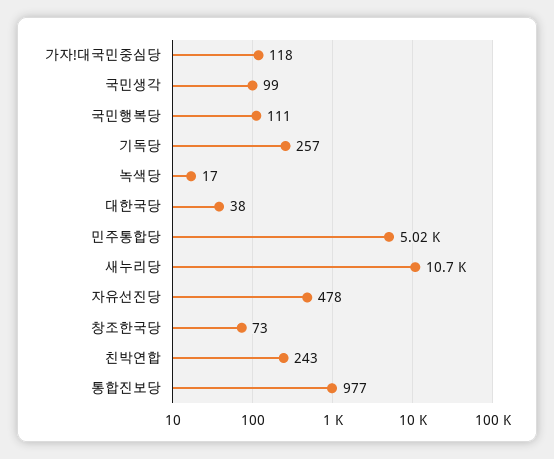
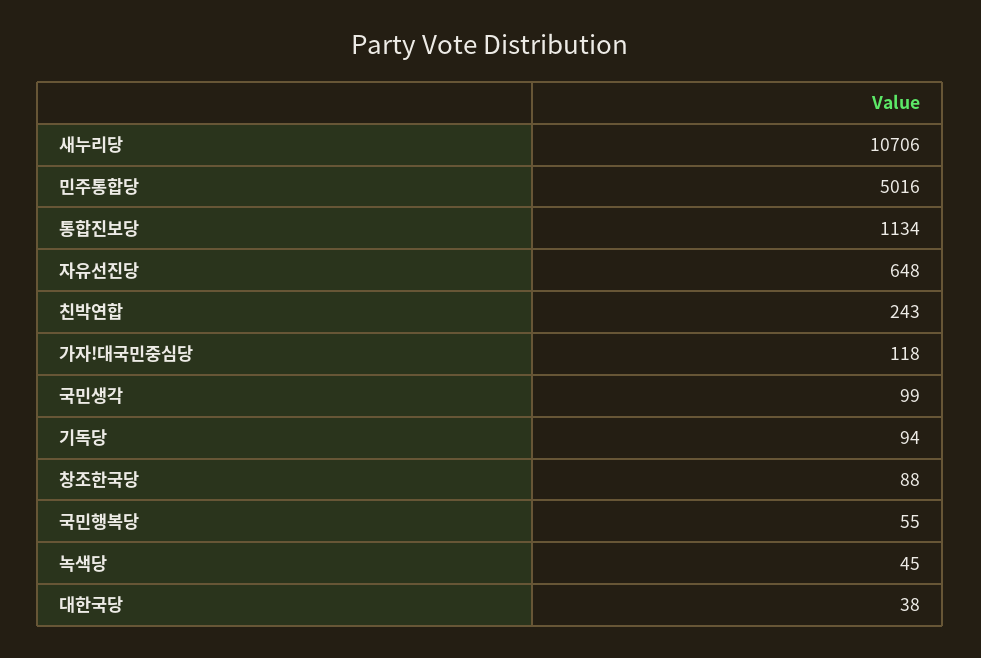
  {
    "가자!대국민중심당": 118,
    "국민생각": 99,
-   "국민행복당": 111,
+   "국민행복당": 55,
-   "기독당": 257,
+   "기독당": 94,
-   "녹색당": 17,
+   "녹색당": 45,
    "대한국당": 38,
    "민주통합당": 5016,
    "새누리당": 10706,
-   "자유선진당": 478,
+   "자유선진당": 648,
-   "창조한국당": 73,
+   "창조한국당": 88,
    "친박연합": 243,
-   "통합진보당": 977
+   "통합진보당": 1134
  }

